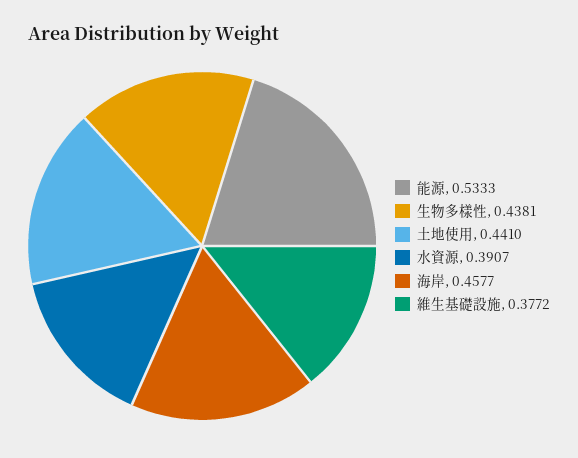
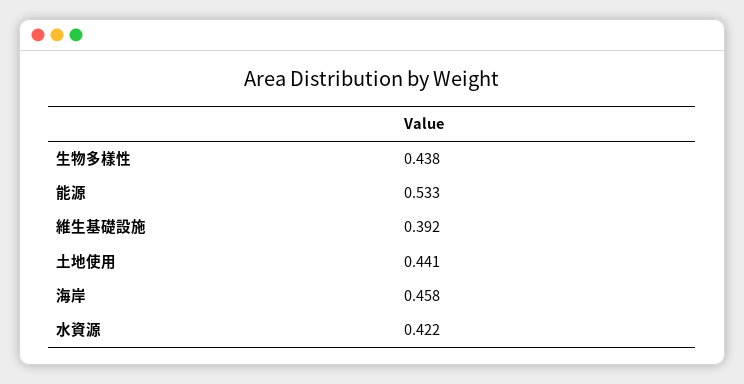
  {
    "能源": 0.5333,
    "生物多樣性": 0.4381,
    "土地使用": 0.441,
-   "水資源": 0.3907,
+   "水資源": 0.422,
    "海岸": 0.4577,
-   "維生基礎設施": 0.3772
+   "維生基礎設施": 0.392
  }

